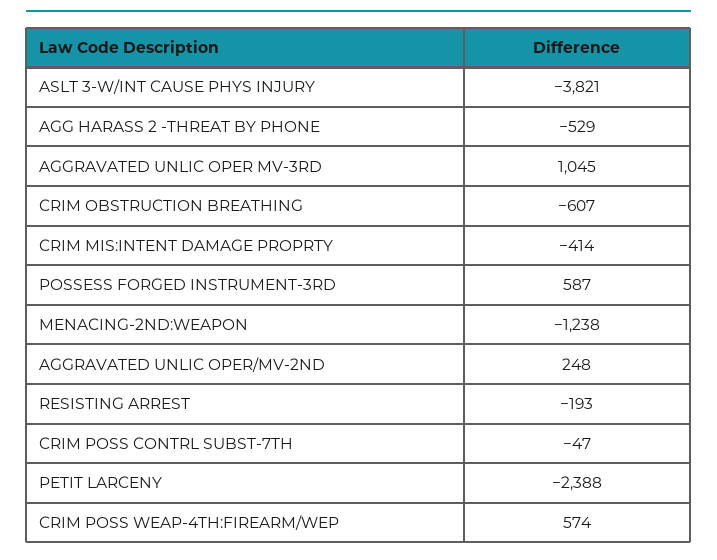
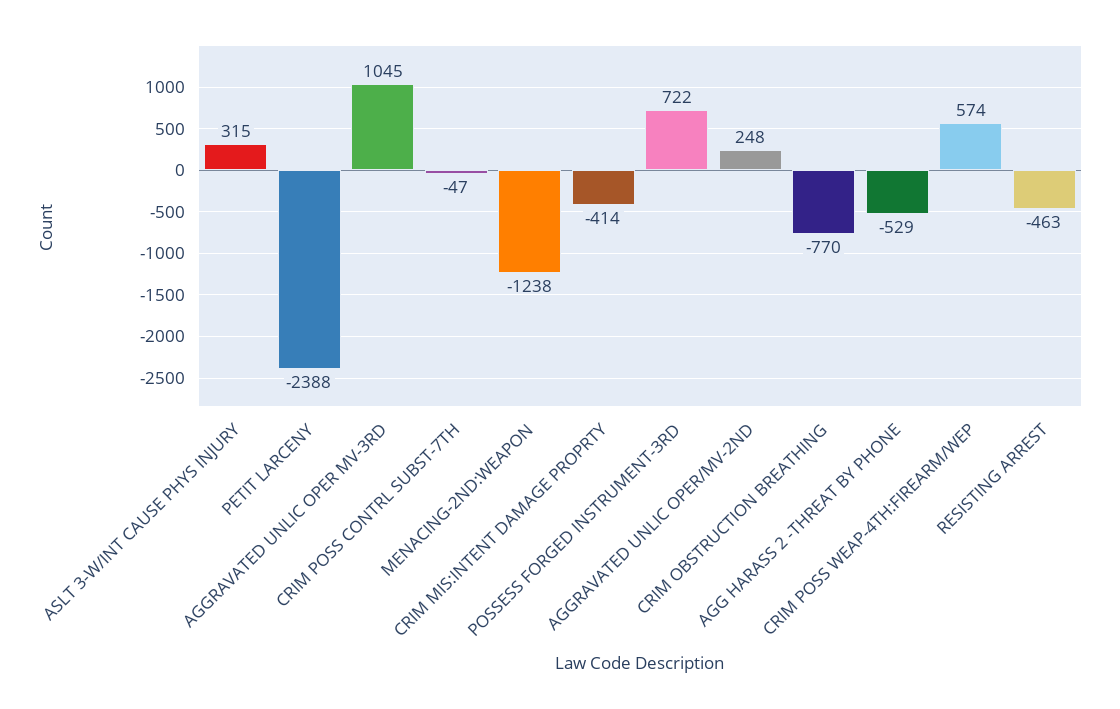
  {
-   "ASLT 3-W/INT CAUSE PHYS INJURY": -3821,
+   "ASLT 3-W/INT CAUSE PHYS INJURY": 315,
    "AGG HARASS 2 -THREAT BY PHONE": -529,
    "AGGRAVATED UNLIC OPER MV-3RD": 1045,
-   "CRIM OBSTRUCTION BREATHING": -607,
+   "CRIM OBSTRUCTION BREATHING": -770,
    "CRIM MIS:INTENT DAMAGE PROPRTY": -414,
-   "POSSESS FORGED INSTRUMENT-3RD": 587,
+   "POSSESS FORGED INSTRUMENT-3RD": 722,
    "MENACING-2ND:WEAPON": -1238,
    "AGGRAVATED UNLIC OPER/MV-2ND": 248,
-   "RESISTING ARREST": -193,
+   "RESISTING ARREST": -463,
    "CRIM POSS CONTRL SUBST-7TH": -47,
    "PETIT LARCENY": -2388,
    "CRIM POSS WEAP-4TH:FIREARM/WEP": 574
  }

